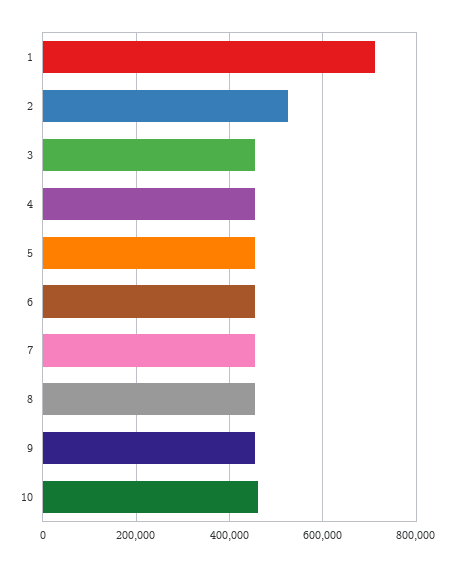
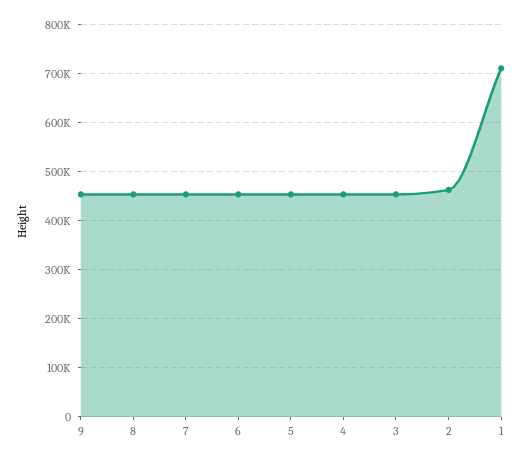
  {
    "1": 720000,
-   "2": 520000,
+   "2": 460000,
    "3": 460000,
    "4": 460000,
    "5": 460000,
    "6": 460000,
    "7": 460000,
    "8": 460000,
-   "9": 460000,
+   "9": 460000
-   "10": 460000
  }

